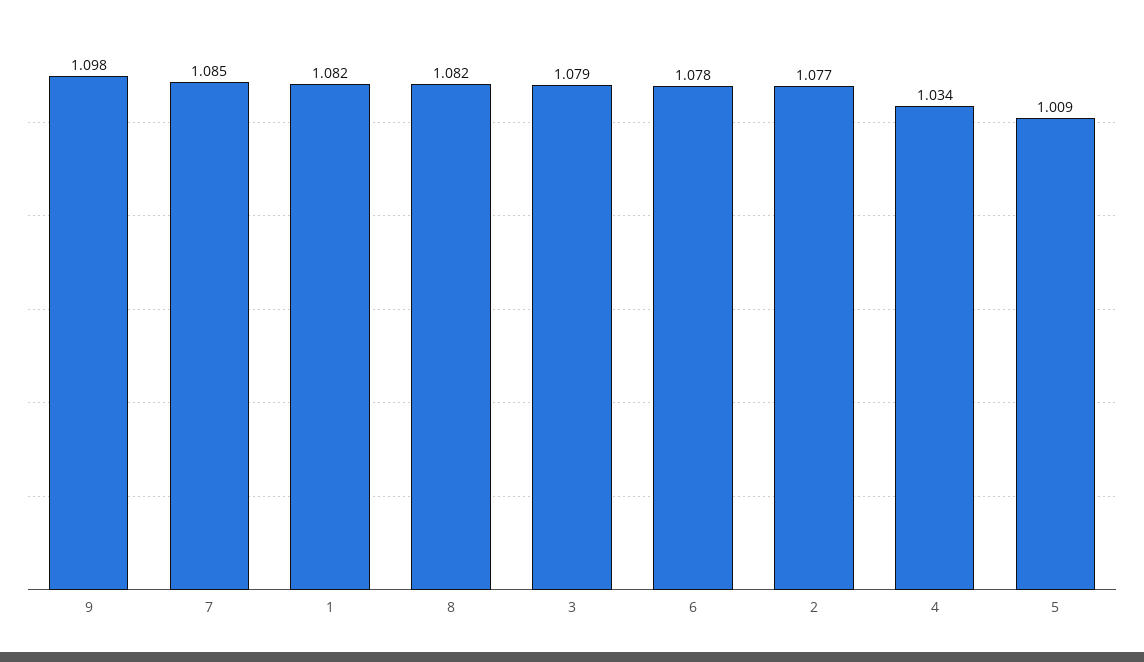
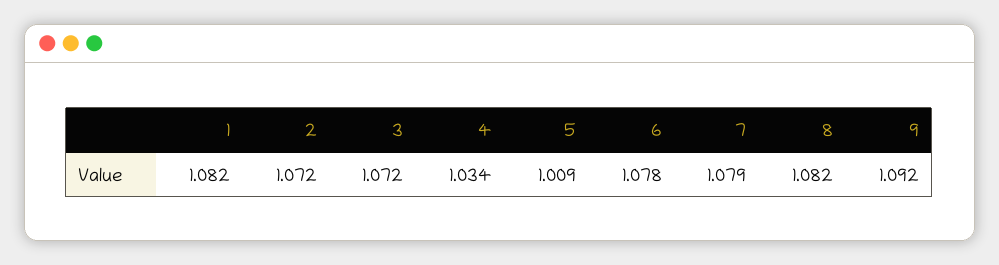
  {
-   "9": 1.098,
+   "9": 1.092,
-   "7": 1.085,
+   "7": 1.079,
    "1": 1.082,
    "8": 1.082,
-   "3": 1.079,
+   "3": 1.072,
    "6": 1.078,
-   "2": 1.077,
+   "2": 1.072,
    "4": 1.034,
    "5": 1.009
  }

